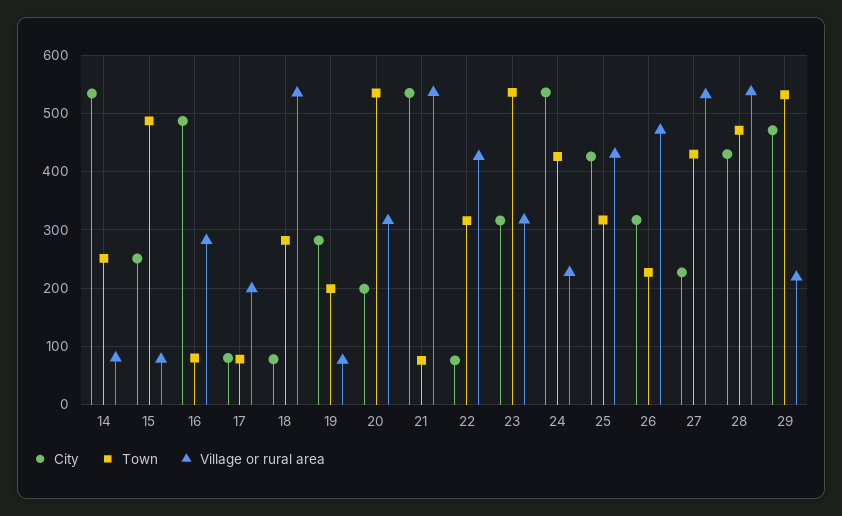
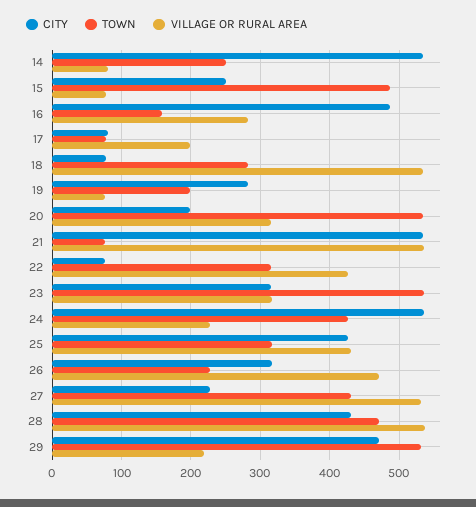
  {
    "City": {
      "14": 530,
      "15": 250,
      "16": 490,
      "17": 80,
      "18": 80,
      "19": 280,
      "20": 200,
      "21": 540,
      "22": 80,
      "23": 320,
      "24": 540,
      "25": 430,
      "26": 320,
      "27": 230,
      "28": 430,
      "29": 470
    },
    "Town": {
      "14": 250,
      "15": 490,
-     "16": 80,
+     "16": 160,
      "17": 80,
      "18": 280,
      "19": 200,
      "20": 540,
      "21": 80,
      "22": 320,
      "23": 540,
      "24": 430,
      "25": 320,
      "26": 230,
      "27": 430,
      "28": 470,
      "29": 530
    },
    "Village or rural area": {
      "14": 80,
      "15": 80,
      "16": 280,
      "17": 200,
      "18": 540,
      "19": 80,
      "20": 320,
      "21": 540,
      "22": 430,
      "23": 320,
      "24": 230,
      "25": 430,
      "26": 470,
      "27": 530,
      "28": 540,
      "29": 220
    }
  }

